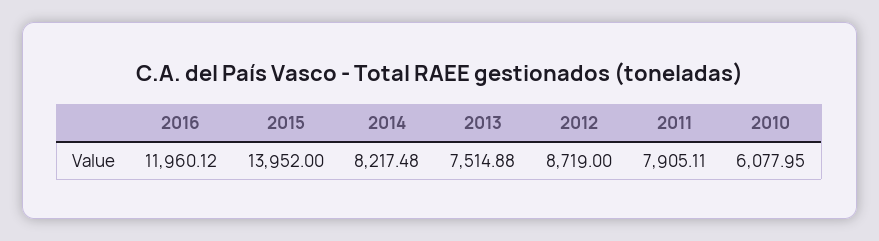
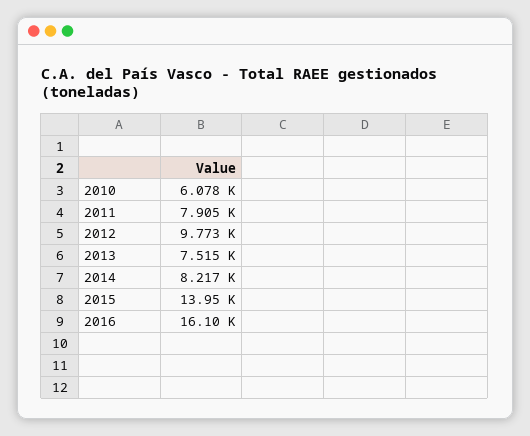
  {
-   "2016": 11960.12,
+   "2016": 16100,
    "2015": 13952,
    "2014": 8217.48,
    "2013": 7514.88,
-   "2012": 8719,
+   "2012": 9773,
    "2011": 7905.11,
    "2010": 6077.95
  }

